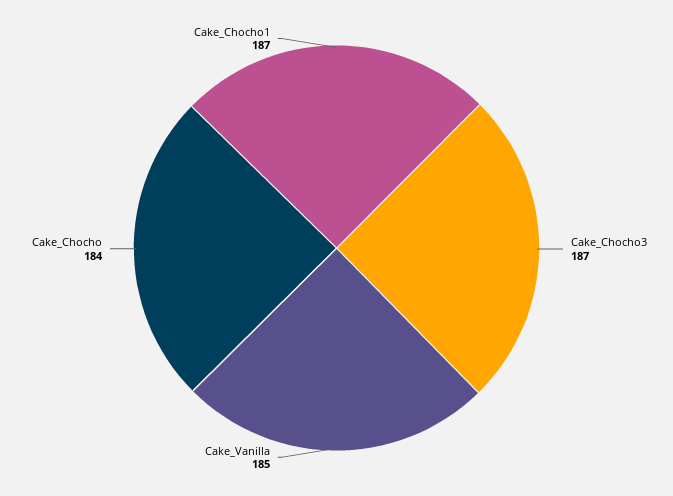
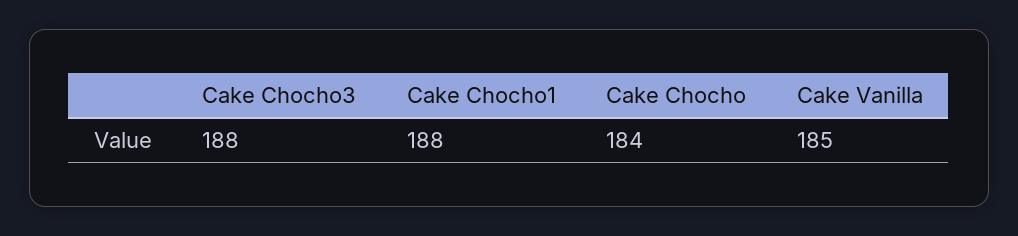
  {
-   "Cake_Chocho3": 187,
+   "Cake_Chocho3": 188,
    "Cake_Vanilla": 185,
    "Cake_Chocho": 184,
-   "Cake_Chocho1": 187
+   "Cake_Chocho1": 188
  }

